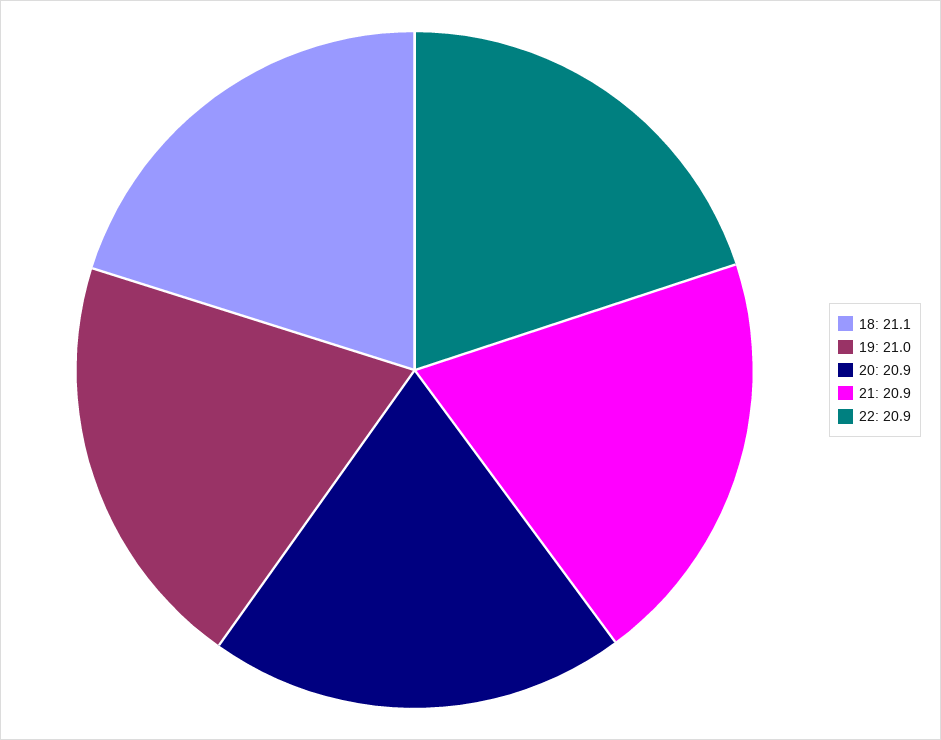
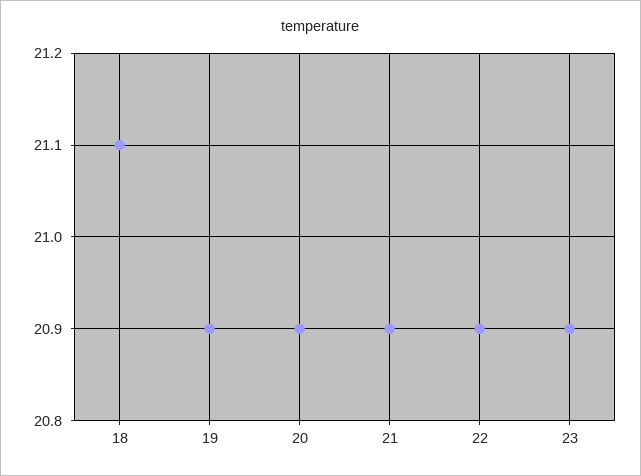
  {
    "18": 21.1,
-   "19": 21,
+   "19": 20.9,
    "20": 20.9,
    "21": 20.9,
-   "22": 20.9
+   "22": 20.9,
+   "23": 20.9
  }

